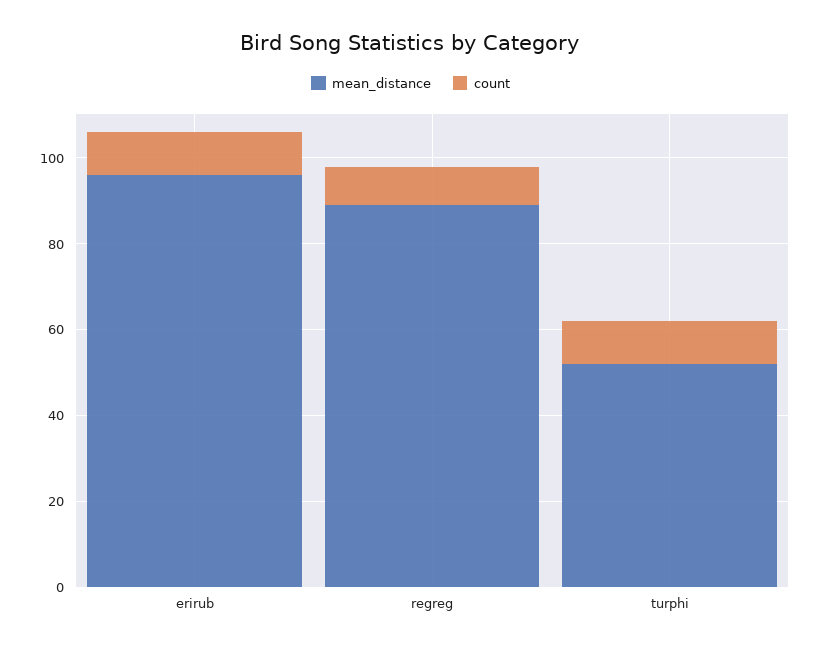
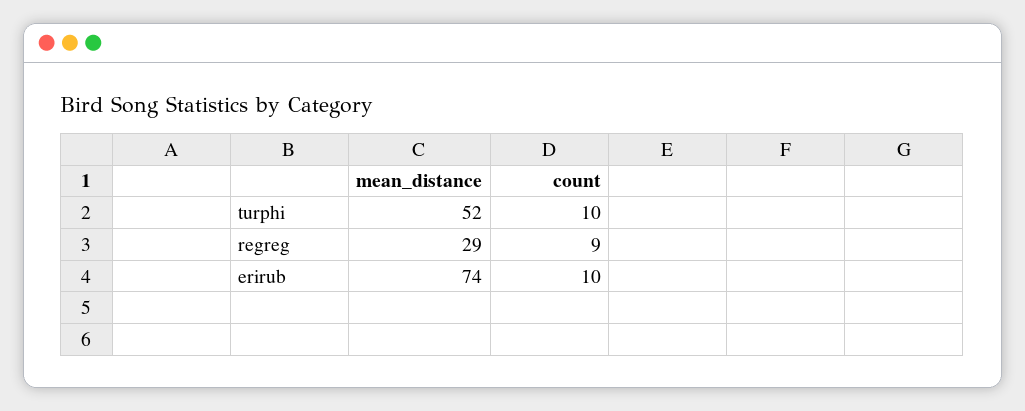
  {
    "mean_distance": {
-     "erirub": 95,
+     "erirub": 74,
-     "regreg": 90,
+     "regreg": 29,
      "turphi": 52
    },
    "count": {
      "erirub": 10,
      "regreg": 9,
      "turphi": 10
    }
  }

